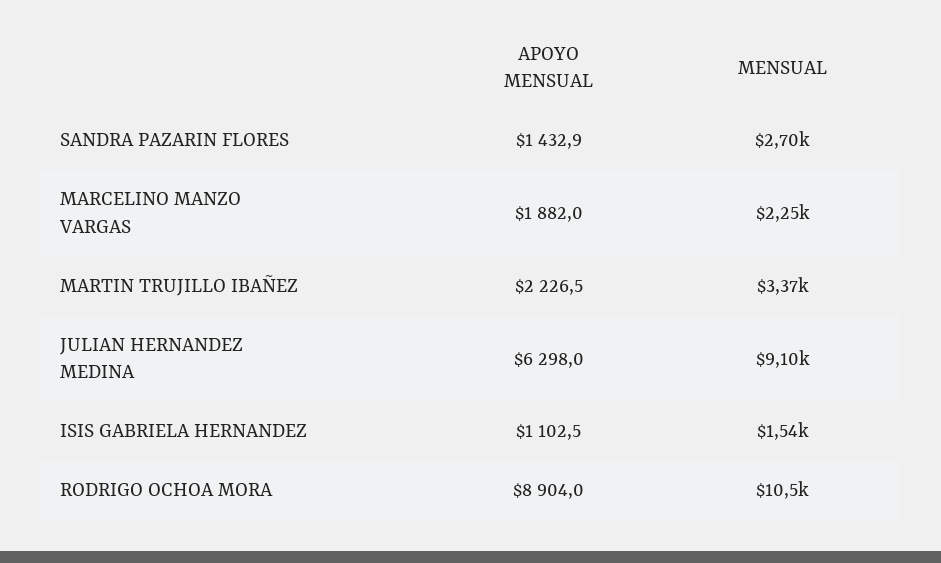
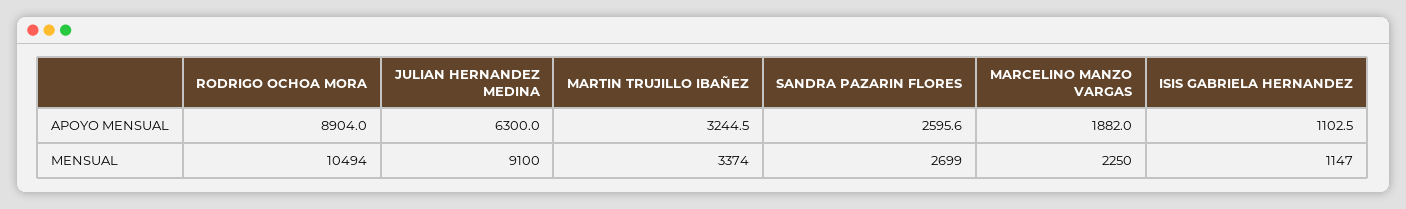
  {
    "APOYO MENSUAL": {
-     "SANDRA PAZARIN FLORES": 1432.9,
+     "SANDRA PAZARIN FLORES": 2595.6,
      "MARCELINO MANZO VARGAS": 1882,
-     "MARTIN TRUJILLO IBAÑEZ": 2226.5,
+     "MARTIN TRUJILLO IBAÑEZ": 3244.5,
-     "JULIAN HERNANDEZ MEDINA": 6298,
+     "JULIAN HERNANDEZ MEDINA": 6300,
      "ISIS GABRIELA HERNANDEZ": 1102.5,
      "RODRIGO OCHOA MORA": 8904
    },
    "MENSUAL": {
      "SANDRA PAZARIN FLORES": 2699,
      "MARCELINO MANZO VARGAS": 2250,
      "MARTIN TRUJILLO IBAÑEZ": 3374,
      "JULIAN HERNANDEZ MEDINA": 9100,
-     "ISIS GABRIELA HERNANDEZ": 1540,
+     "ISIS GABRIELA HERNANDEZ": 1147,
      "RODRIGO OCHOA MORA": 10494
    }
  }

